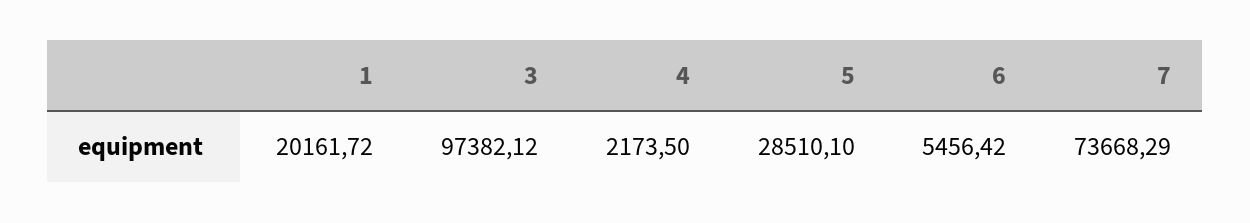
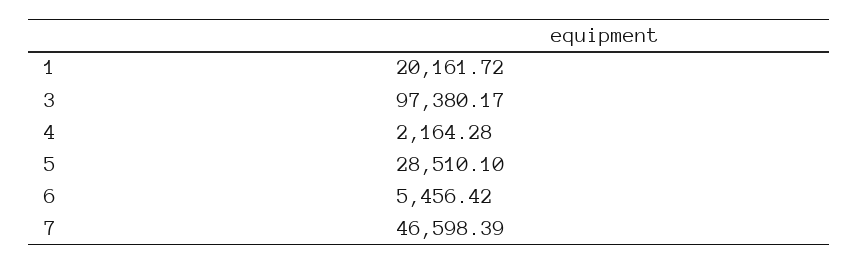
  {
    "1": 20161.72,
-   "3": 97382.12,
+   "3": 97380.17,
-   "4": 2173.5,
+   "4": 2164.28,
    "5": 28510.1,
    "6": 5456.42,
-   "7": 73668.29
+   "7": 46598.39
  }

